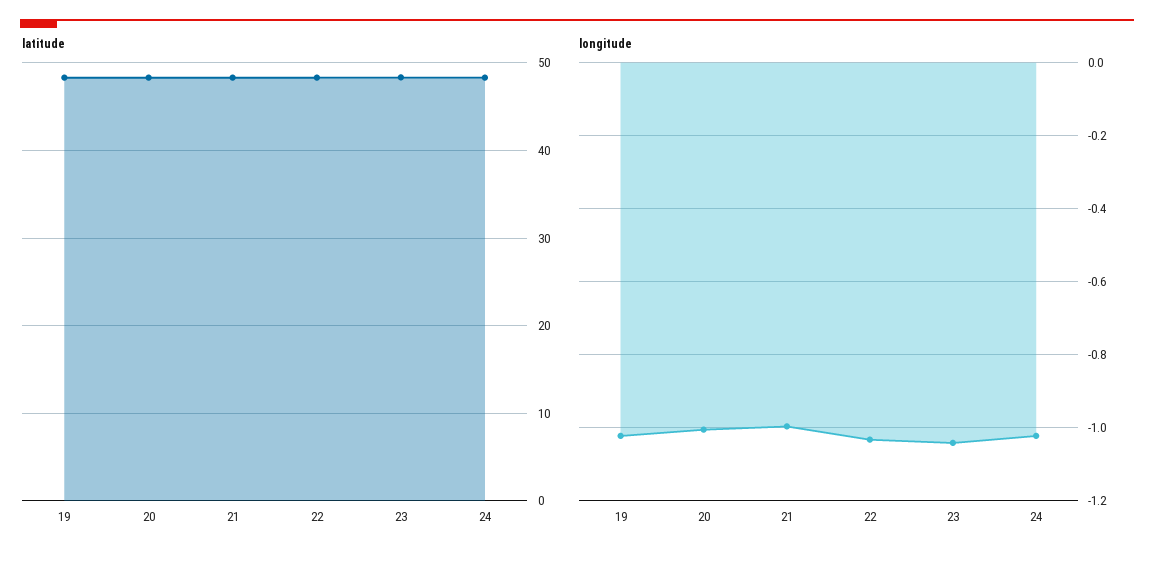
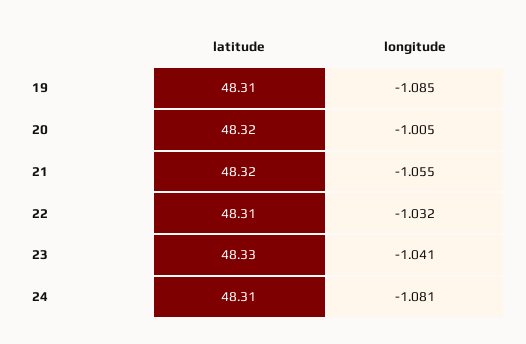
  {
    "latitude": {
      "19": 48.31,
      "20": 48.32,
      "21": 48.32,
      "22": 48.31,
      "23": 48.33,
      "24": 48.31
    },
    "longitude": {
-     "19": -1.02,
+     "19": -1.085,
      "20": -1.005,
-     "21": -1,
+     "21": -1.055,
      "22": -1.032,
      "23": -1.041,
-     "24": -1.02
+     "24": -1.081
    }
  }

